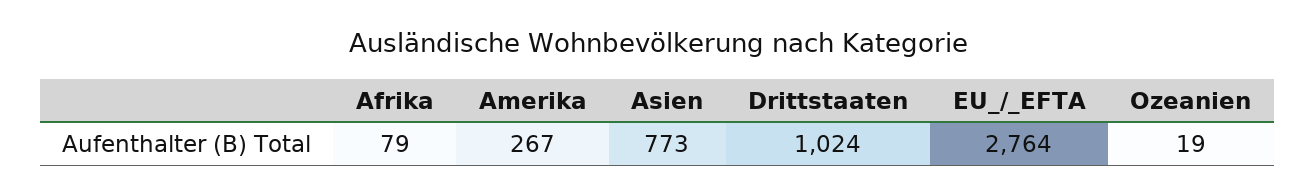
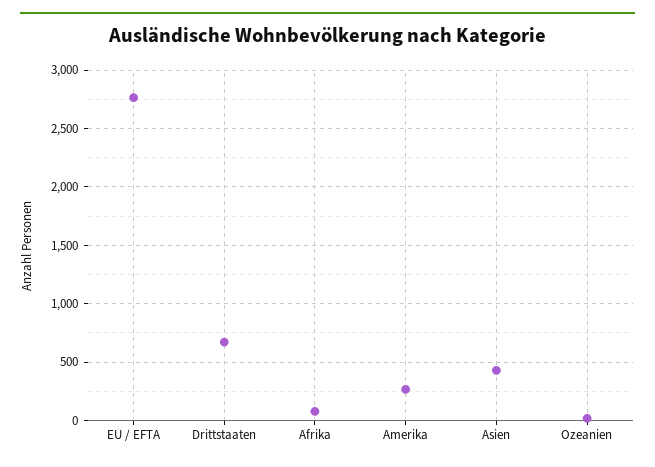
  {
    "Afrika": 79,
    "Amerika": 267,
-   "Asien": 773,
+   "Asien": 400,
-   "Drittstaaten": 1024,
+   "Drittstaaten": 700,
    "EU_/_EFTA": 2764,
    "Ozeanien": 19
  }

